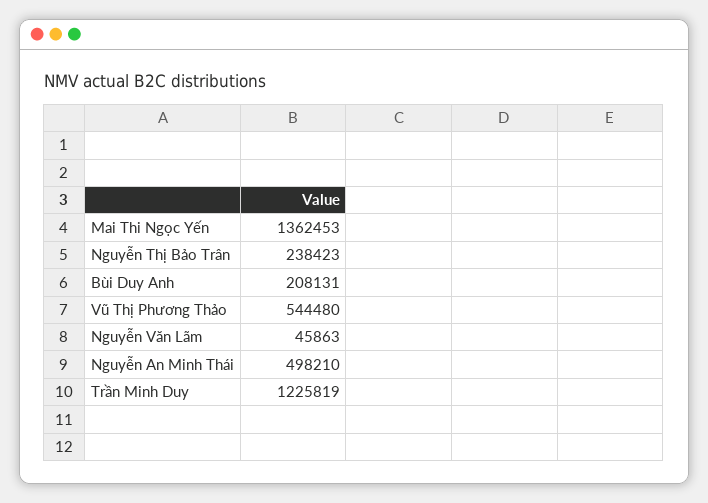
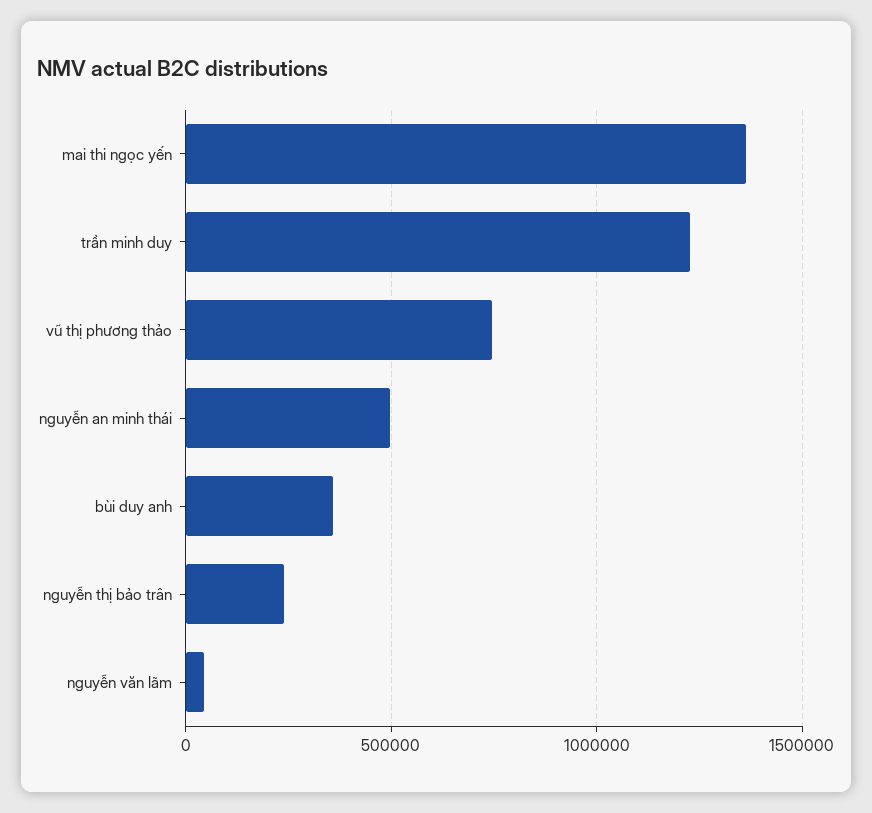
  {
    "Mai Thi Ngọc Yến": 1362453,
    "Nguyễn Thị Bảo Trân": 238423,
-   "Bùi Duy Anh": 208131,
+   "Bùi Duy Anh": 350000,
-   "Vũ Thị Phương Thảo": 544480,
+   "Vũ Thị Phương Thảo": 750000,
    "Nguyễn Văn Lãm": 45863,
    "Nguyễn An Minh Thái": 498210,
    "Trần Minh Duy": 1225819
  }

